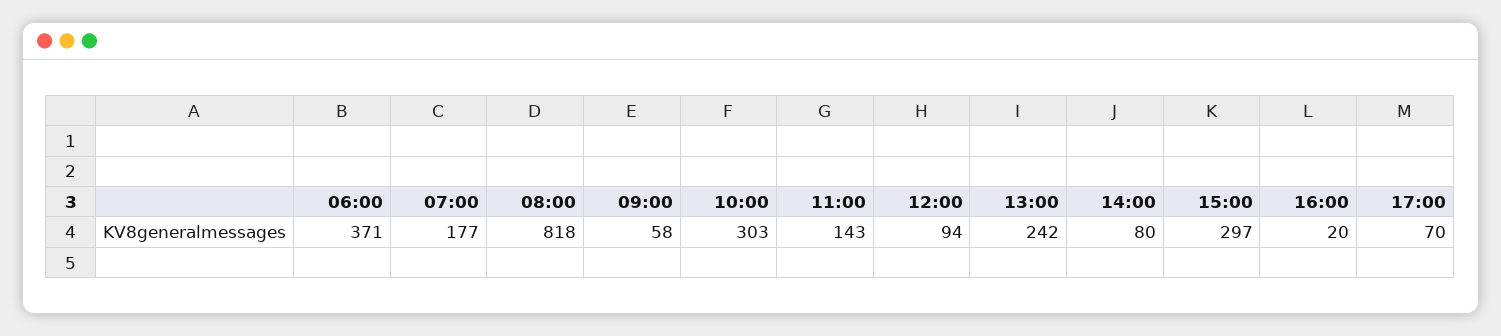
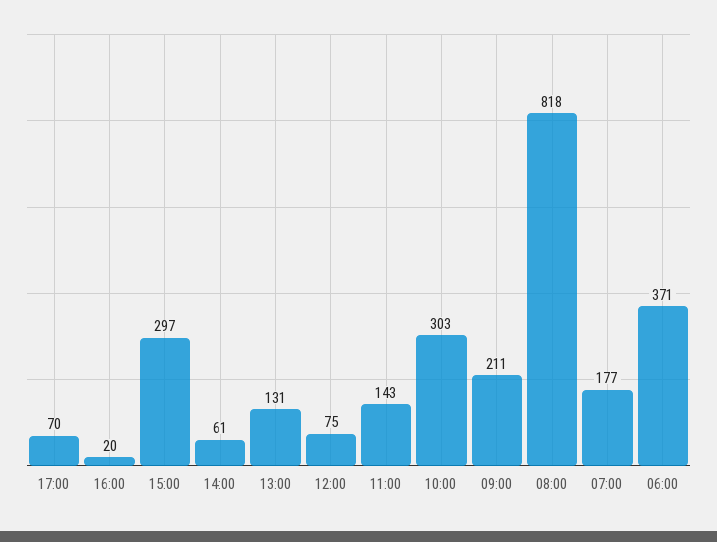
  {
    "06:00": 371,
    "07:00": 177,
    "08:00": 818,
-   "09:00": 58,
+   "09:00": 211,
    "10:00": 303,
    "11:00": 143,
-   "12:00": 94,
+   "12:00": 75,
-   "13:00": 242,
+   "13:00": 131,
-   "14:00": 80,
+   "14:00": 61,
    "15:00": 297,
    "16:00": 20,
    "17:00": 70
  }

